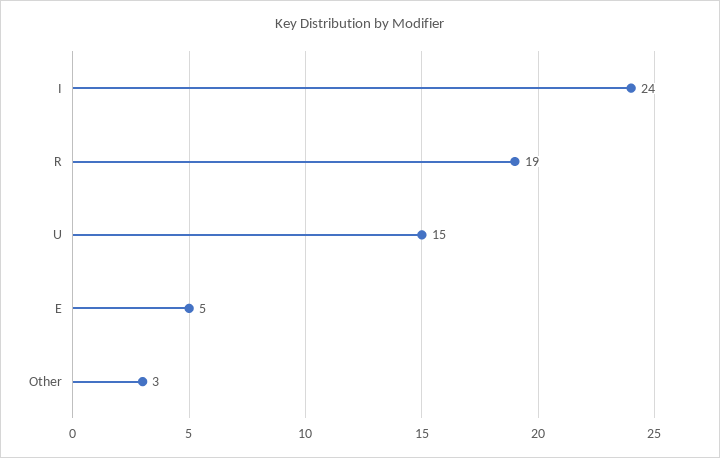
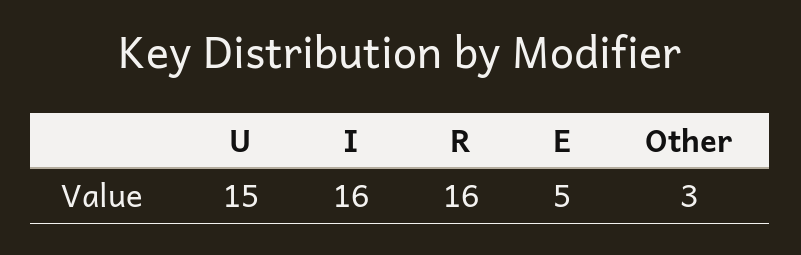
  {
-   "I": 24,
+   "I": 16,
-   "R": 19,
+   "R": 16,
    "U": 15,
    "E": 5,
    "Other": 3
  }

